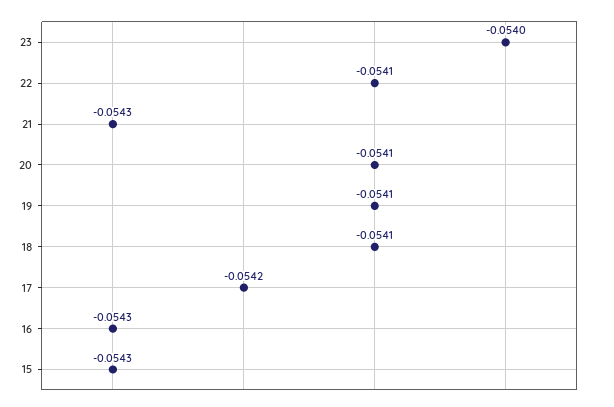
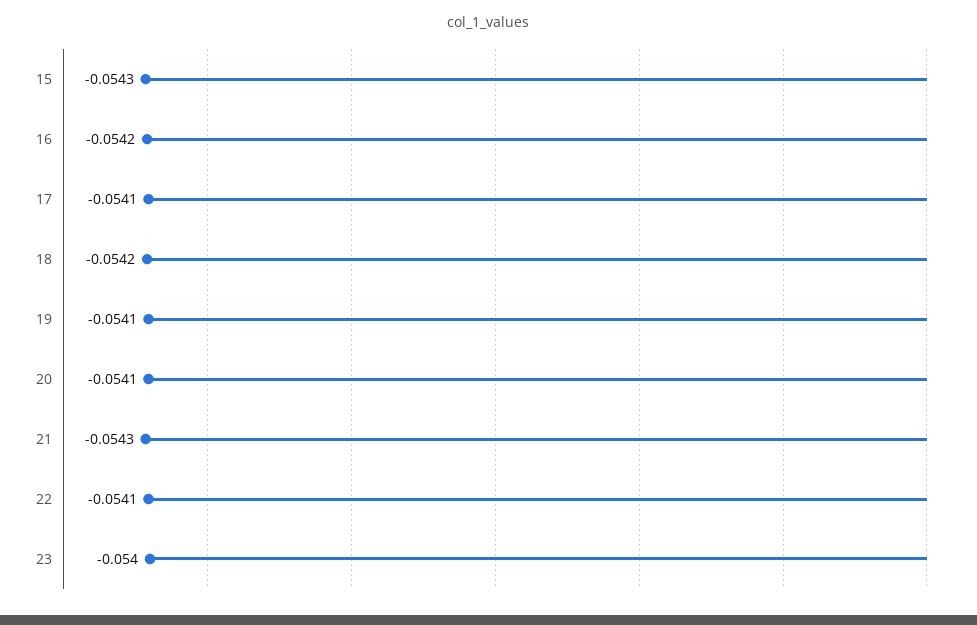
  {
    "23": -0.054,
    "22": -0.0541,
    "21": -0.0543,
    "20": -0.0541,
    "19": -0.0541,
-   "18": -0.0541,
+   "18": -0.0542,
-   "17": -0.0542,
+   "17": -0.0541,
-   "16": -0.0543,
+   "16": -0.0542,
    "15": -0.0543
  }

